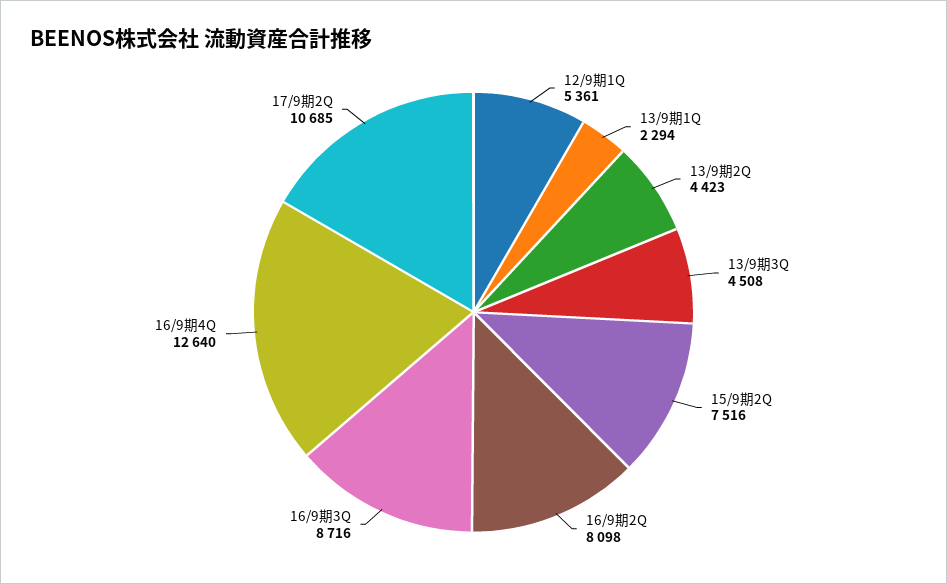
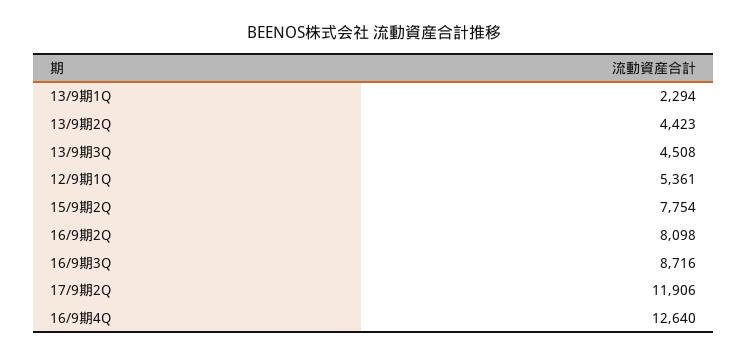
  {
    "12/9期1Q": 5361,
    "13/9期1Q": 2294,
    "13/9期2Q": 4423,
    "13/9期3Q": 4508,
-   "15/9期2Q": 7516,
+   "15/9期2Q": 7754,
    "16/9期2Q": 8098,
    "16/9期3Q": 8716,
    "16/9期4Q": 12640,
-   "17/9期2Q": 10685
+   "17/9期2Q": 11906
  }

